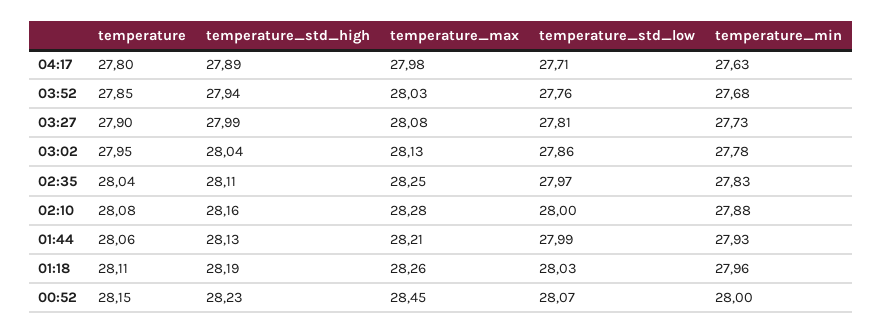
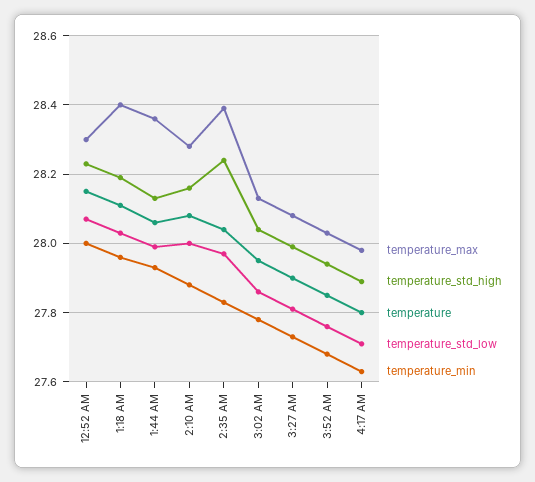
  {
    "temperature": {
      "04:17": 27.8,
      "03:52": 27.85,
      "03:27": 27.9,
      "03:02": 27.95,
      "02:35": 28.04,
      "02:10": 28.08,
      "01:44": 28.06,
      "01:18": 28.11,
      "00:52": 28.15
    },
    "temperature_std_high": {
      "04:17": 27.89,
      "03:52": 27.94,
      "03:27": 27.99,
      "03:02": 28.04,
-     "02:35": 28.11,
+     "02:35": 28.25,
      "02:10": 28.16,
      "01:44": 28.13,
      "01:18": 28.19,
      "00:52": 28.23
    },
    "temperature_max": {
      "04:17": 27.98,
      "03:52": 28.03,
      "03:27": 28.08,
      "03:02": 28.13,
-     "02:35": 28.25,
+     "02:35": 28.4,
      "02:10": 28.28,
-     "01:44": 28.21,
+     "01:44": 28.35,
-     "01:18": 28.26,
+     "01:18": 28.4,
-     "00:52": 28.45
+     "00:52": 28.3
    },
    "temperature_std_low": {
      "04:17": 27.71,
      "03:52": 27.76,
      "03:27": 27.81,
      "03:02": 27.86,
      "02:35": 27.97,
      "02:10": 28,
      "01:44": 27.99,
      "01:18": 28.03,
      "00:52": 28.07
    },
    "temperature_min": {
      "04:17": 27.63,
      "03:52": 27.68,
      "03:27": 27.73,
      "03:02": 27.78,
      "02:35": 27.83,
      "02:10": 27.88,
      "01:44": 27.93,
      "01:18": 27.96,
      "00:52": 28
    }
  }

